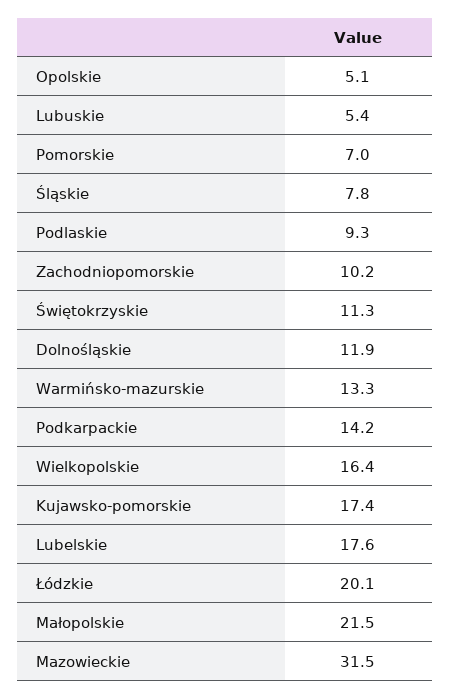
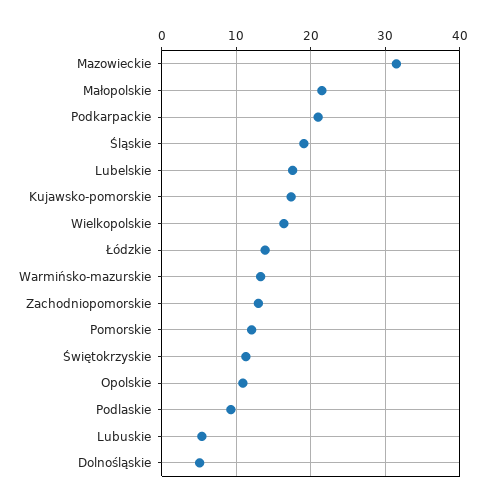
  {
-   "Opolskie": 5.1,
+   "Opolskie": 11,
    "Lubuskie": 5.4,
-   "Pomorskie": 7,
+   "Pomorskie": 12,
-   "Śląskie": 7.8,
+   "Śląskie": 19,
    "Podlaskie": 9.3,
-   "Zachodniopomorskie": 10.2,
+   "Zachodniopomorskie": 13,
    "Świętokrzyskie": 11.3,
-   "Dolnośląskie": 11.9,
+   "Dolnośląskie": 5,
    "Warmińsko-mazurskie": 13.3,
-   "Podkarpackie": 14.2,
+   "Podkarpackie": 21,
    "Wielkopolskie": 16.4,
    "Kujawsko-pomorskie": 17.4,
    "Lubelskie": 17.6,
-   "Łódzkie": 20.1,
+   "Łódzkie": 14,
    "Małopolskie": 21.5,
    "Mazowieckie": 31.5
  }

